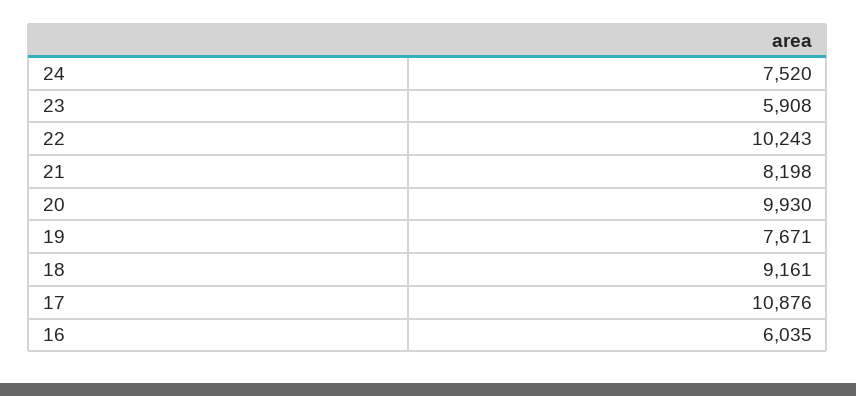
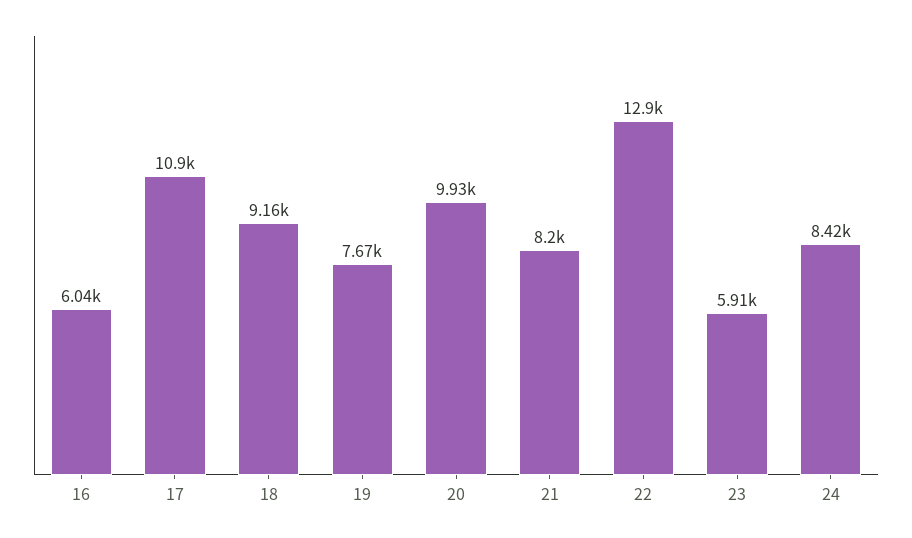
  {
-   "24": 7520,
+   "24": 8420,
    "23": 5908,
-   "22": 10243,
+   "22": 12900,
    "21": 8198,
    "20": 9930,
    "19": 7671,
    "18": 9161,
    "17": 10876,
    "16": 6035
  }

